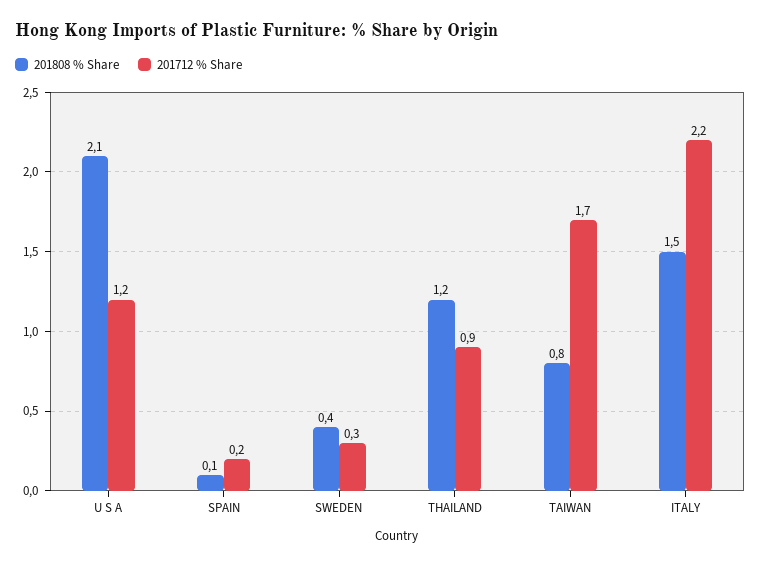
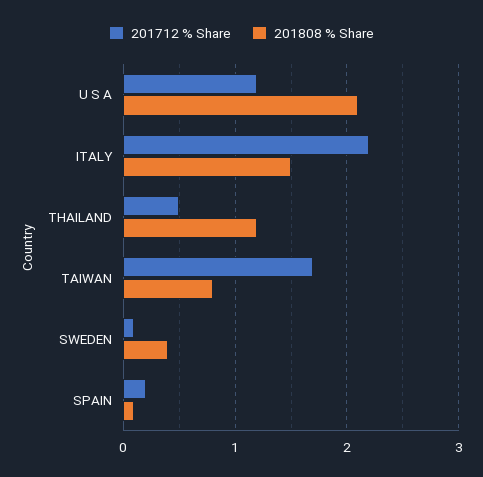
  {
    "201808 % Share": {
      "U S A": 2.1,
      "SPAIN": 0.1,
      "SWEDEN": 0.4,
      "THAILAND": 1.2,
      "TAIWAN": 0.8,
      "ITALY": 1.5
    },
    "201712 % Share": {
      "U S A": 1.2,
      "SPAIN": 0.2,
-     "SWEDEN": 0.3,
+     "SWEDEN": 0.1,
-     "THAILAND": 0.9,
+     "THAILAND": 0.5,
      "TAIWAN": 1.7,
      "ITALY": 2.2
    }
  }

